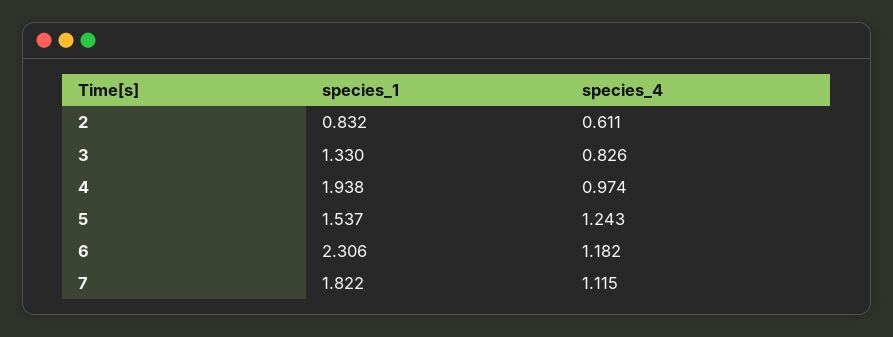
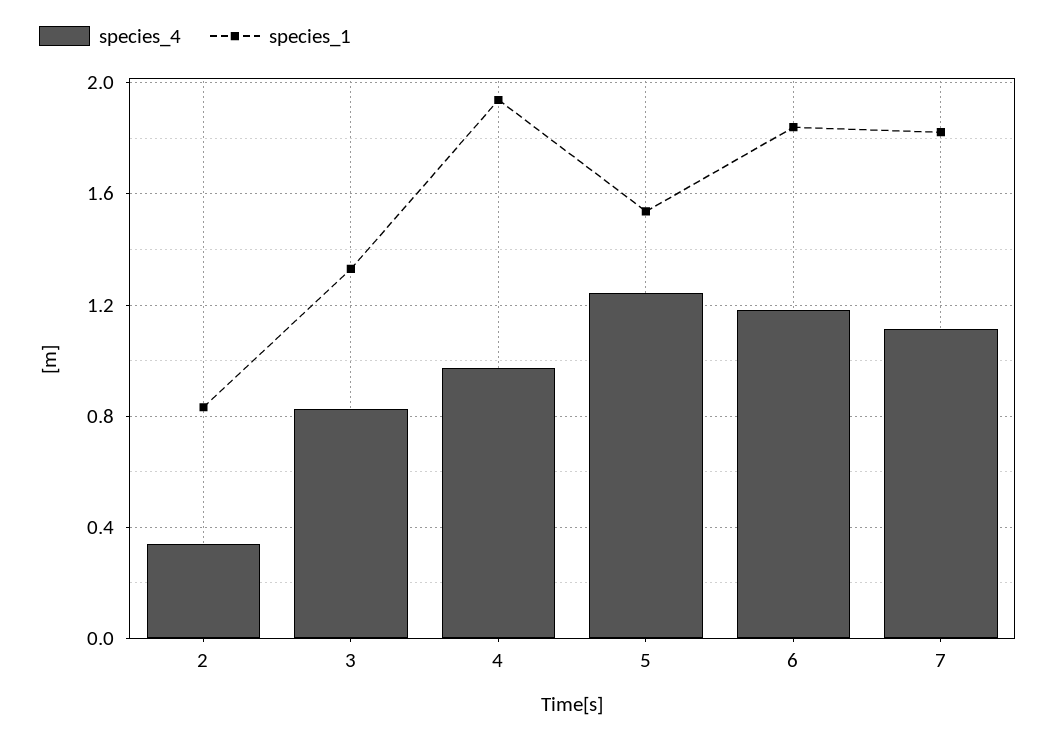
  {
    "species_1": {
      "2": 0.832,
      "3": 1.33,
      "4": 1.938,
      "5": 1.537,
-     "6": 2.306,
+     "6": 1.85,
      "7": 1.822
    },
    "species_4": {
-     "2": 0.611,
+     "2": 0.35,
      "3": 0.826,
      "4": 0.974,
      "5": 1.243,
      "6": 1.182,
      "7": 1.115
    }
  }

